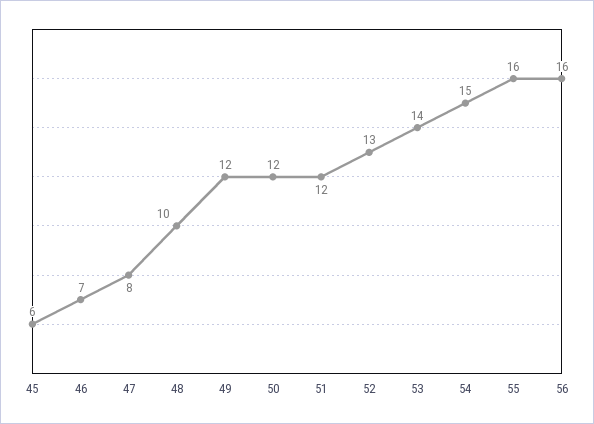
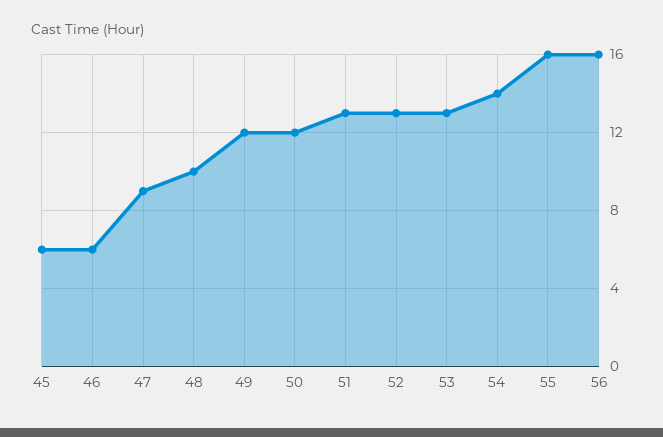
  {
    "45": 6,
-   "46": 7,
+   "46": 6,
-   "47": 8,
+   "47": 9,
    "48": 10,
    "49": 12,
    "50": 12,
-   "51": 12,
+   "51": 13,
    "52": 13,
-   "53": 14,
+   "53": 13,
-   "54": 15,
+   "54": 14,
    "55": 16,
    "56": 16
  }

